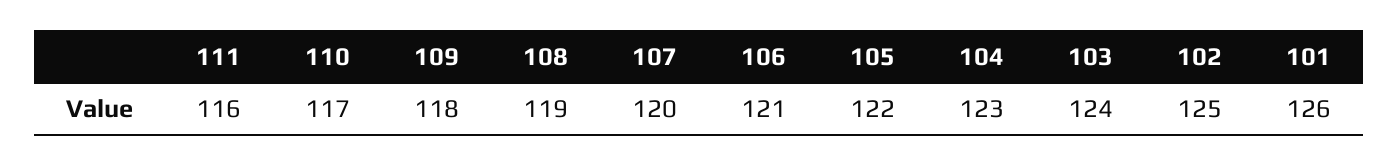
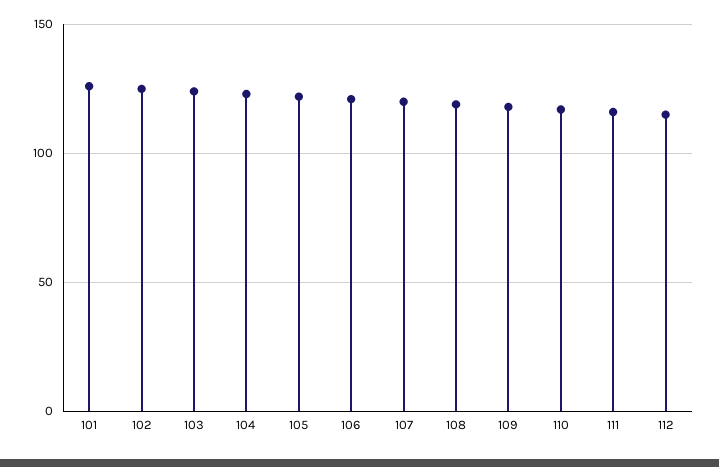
  {
    "111": 116,
    "110": 117,
    "109": 118,
    "108": 119,
    "107": 120,
    "106": 121,
    "105": 122,
    "104": 123,
    "103": 124,
    "102": 125,
-   "101": 126
+   "101": 126,
+   "112": 115
  }

